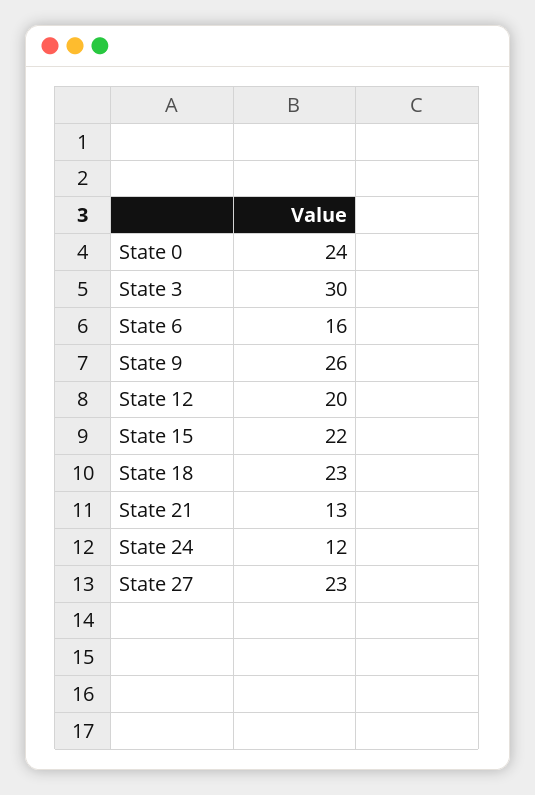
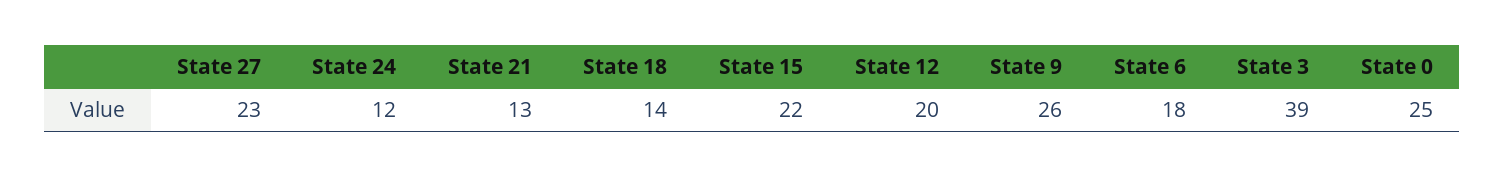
  {
-   "State 0": 24,
+   "State 0": 25,
-   "State 3": 30,
+   "State 3": 39,
-   "State 6": 16,
+   "State 6": 18,
    "State 9": 26,
    "State 12": 20,
    "State 15": 22,
-   "State 18": 23,
+   "State 18": 14,
    "State 21": 13,
    "State 24": 12,
    "State 27": 23
  }

